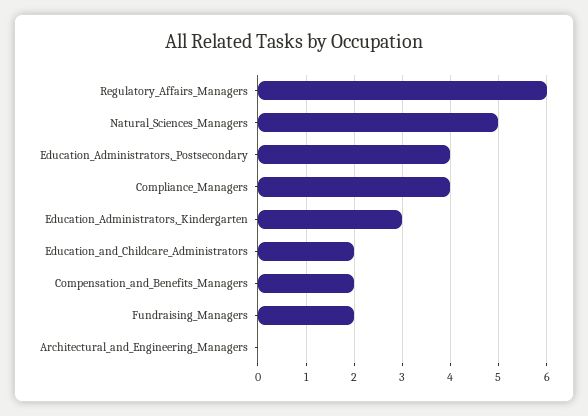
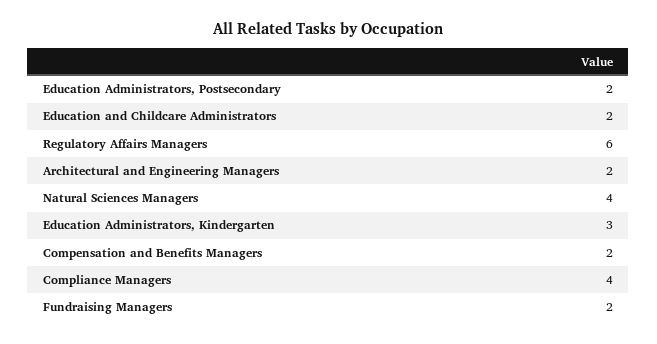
  {
    "Regulatory_Affairs_Managers": 6,
-   "Natural_Sciences_Managers": 5,
+   "Natural_Sciences_Managers": 4,
-   "Education_Administrators,_Postsecondary": 4,
+   "Education_Administrators,_Postsecondary": 2,
    "Compliance_Managers": 4,
    "Education_Administrators,_Kindergarten": 3,
    "Education_and_Childcare_Administrators": 2,
    "Compensation_and_Benefits_Managers": 2,
    "Fundraising_Managers": 2,
-   "Architectural_and_Engineering_Managers": 0
+   "Architectural_and_Engineering_Managers": 2
  }

